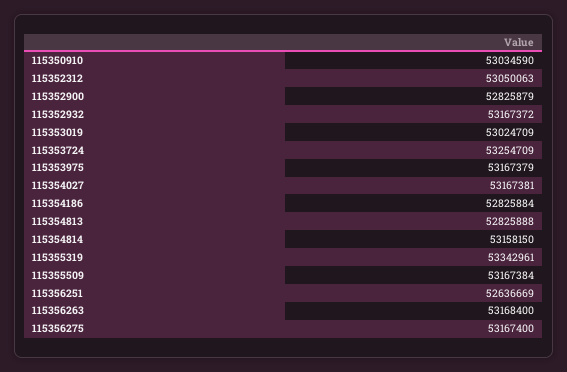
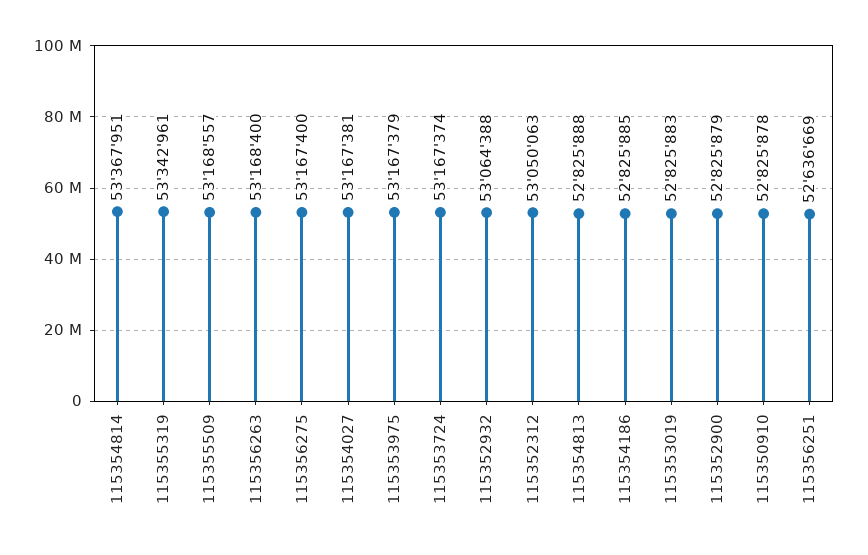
  {
-   "115350910": 53034590,
+   "115350910": 52825878,
    "115352312": 53050063,
    "115352900": 52825879,
-   "115352932": 53167372,
+   "115352932": 53064388,
-   "115353019": 53024709,
+   "115353019": 52825883,
-   "115353724": 53254709,
+   "115353724": 53167374,
    "115353975": 53167379,
    "115354027": 53167381,
-   "115354186": 52825884,
+   "115354186": 52825885,
    "115354813": 52825888,
-   "115354814": 53158150,
+   "115354814": 53367951,
    "115355319": 53342961,
-   "115355509": 53167384,
+   "115355509": 53168557,
    "115356251": 52636669,
    "115356263": 53168400,
    "115356275": 53167400
  }

